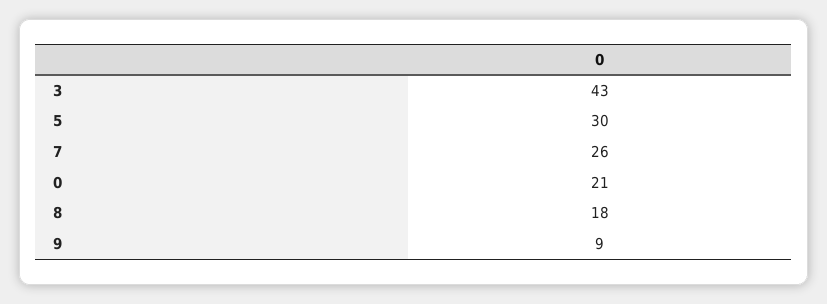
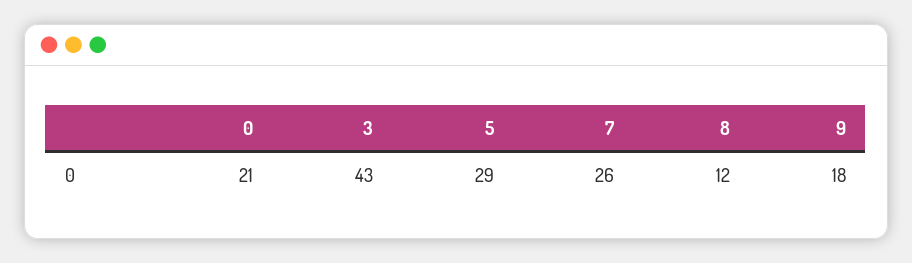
  {
    "3": 43,
-   "5": 30,
+   "5": 29,
    "7": 26,
    "0": 21,
-   "8": 18,
+   "8": 12,
-   "9": 9
+   "9": 18
  }

